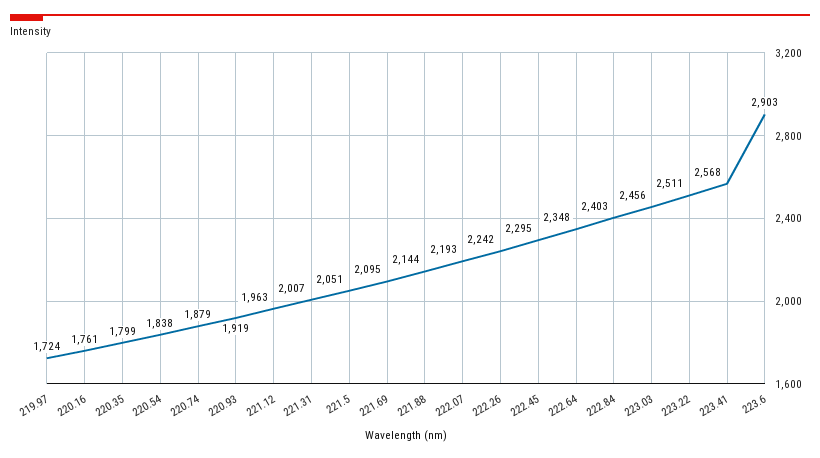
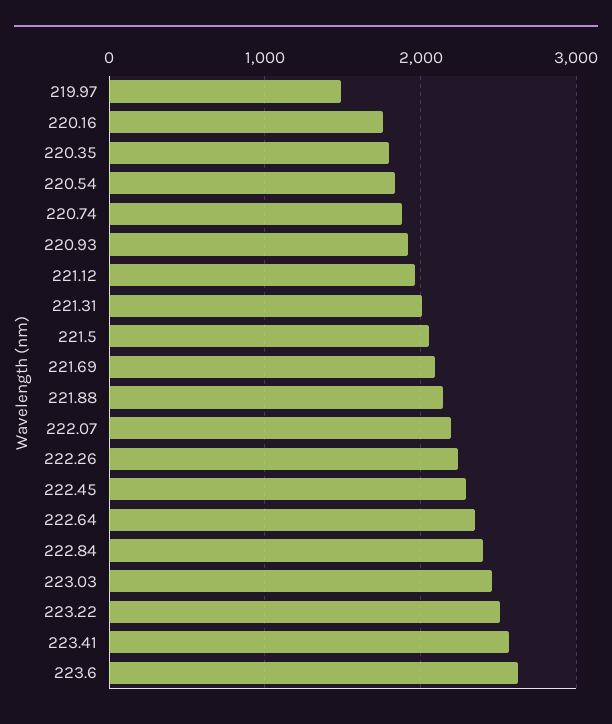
  {
-   "219.97": 1724,
+   "219.97": 1500,
    "220.16": 1761,
    "220.35": 1799,
    "220.54": 1838,
    "220.74": 1879,
    "220.93": 1919,
    "221.12": 1963,
    "221.31": 2007,
    "221.5": 2051,
    "221.69": 2095,
    "221.88": 2144,
    "222.07": 2193,
    "222.26": 2242,
    "222.45": 2295,
    "222.64": 2348,
    "222.84": 2403,
    "223.03": 2456,
    "223.22": 2511,
    "223.41": 2568,
-   "223.6": 2903
+   "223.6": 2600
  }

